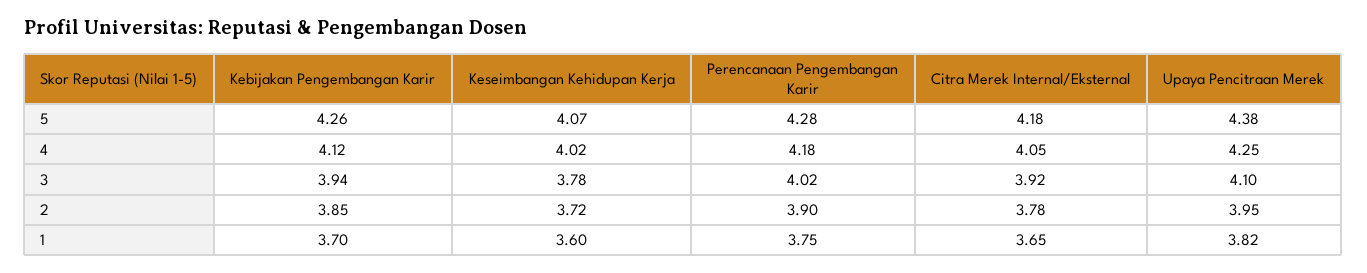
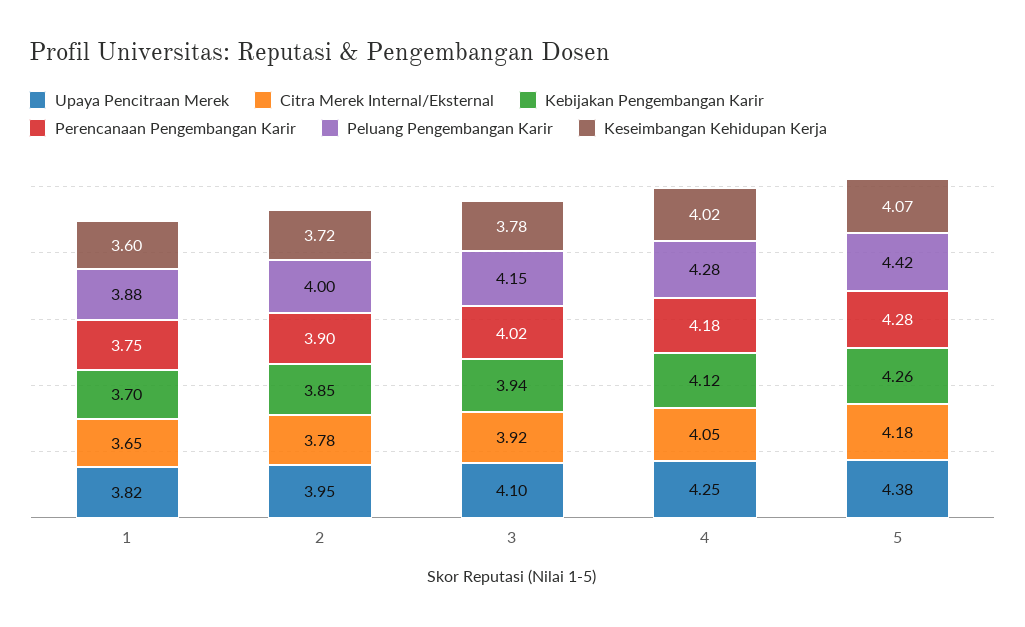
  {
    "Kebijakan Pengembangan Karir": {
      "5": 4.26,
      "4": 4.12,
      "3": 3.94,
      "2": 3.85,
      "1": 3.7
    },
    "Keseimbangan Kehidupan Kerja": {
      "5": 4.07,
      "4": 4.02,
      "3": 3.78,
      "2": 3.72,
      "1": 3.6
    },
    "Perencanaan Pengembangan Karir": {
      "5": 4.28,
      "4": 4.18,
      "3": 4.02,
      "2": 3.9,
      "1": 3.75
    },
    "Citra Merek Internal/Eksternal": {
      "5": 4.18,
      "4": 4.05,
      "3": 3.92,
      "2": 3.78,
      "1": 3.65
    },
    "Upaya Pencitraan Merek": {
      "5": 4.38,
      "4": 4.25,
      "3": 4.1,
      "2": 3.95,
      "1": 3.82
-   }
+   },
+   "Peluang Pengembangan Karir": {
+     "1": 3.88,
+     "2": 4,
+     "3": 4.15,
+     "4": 4.28,
+     "5": 4.42
+   }
  }

